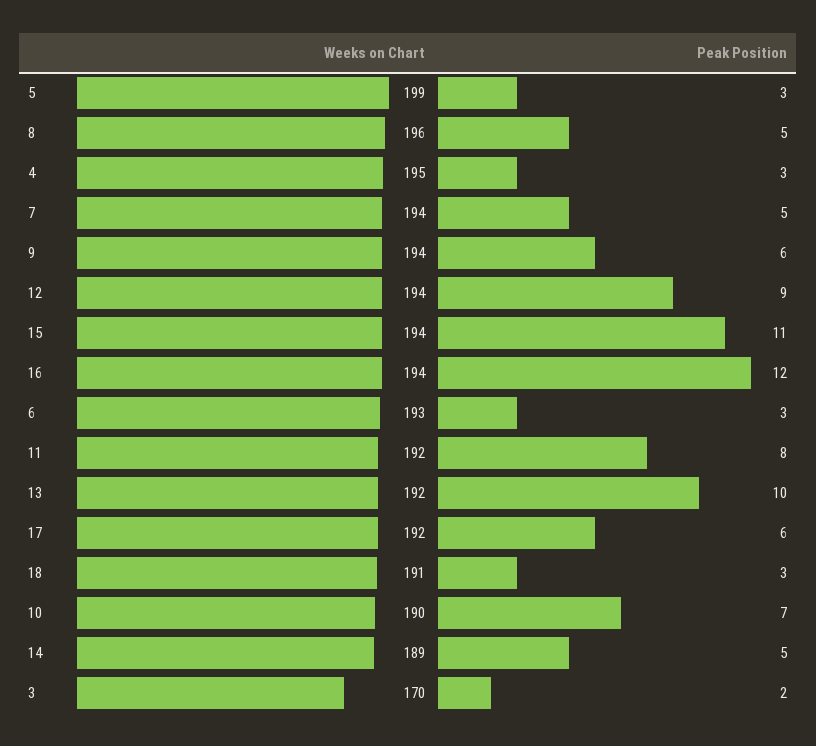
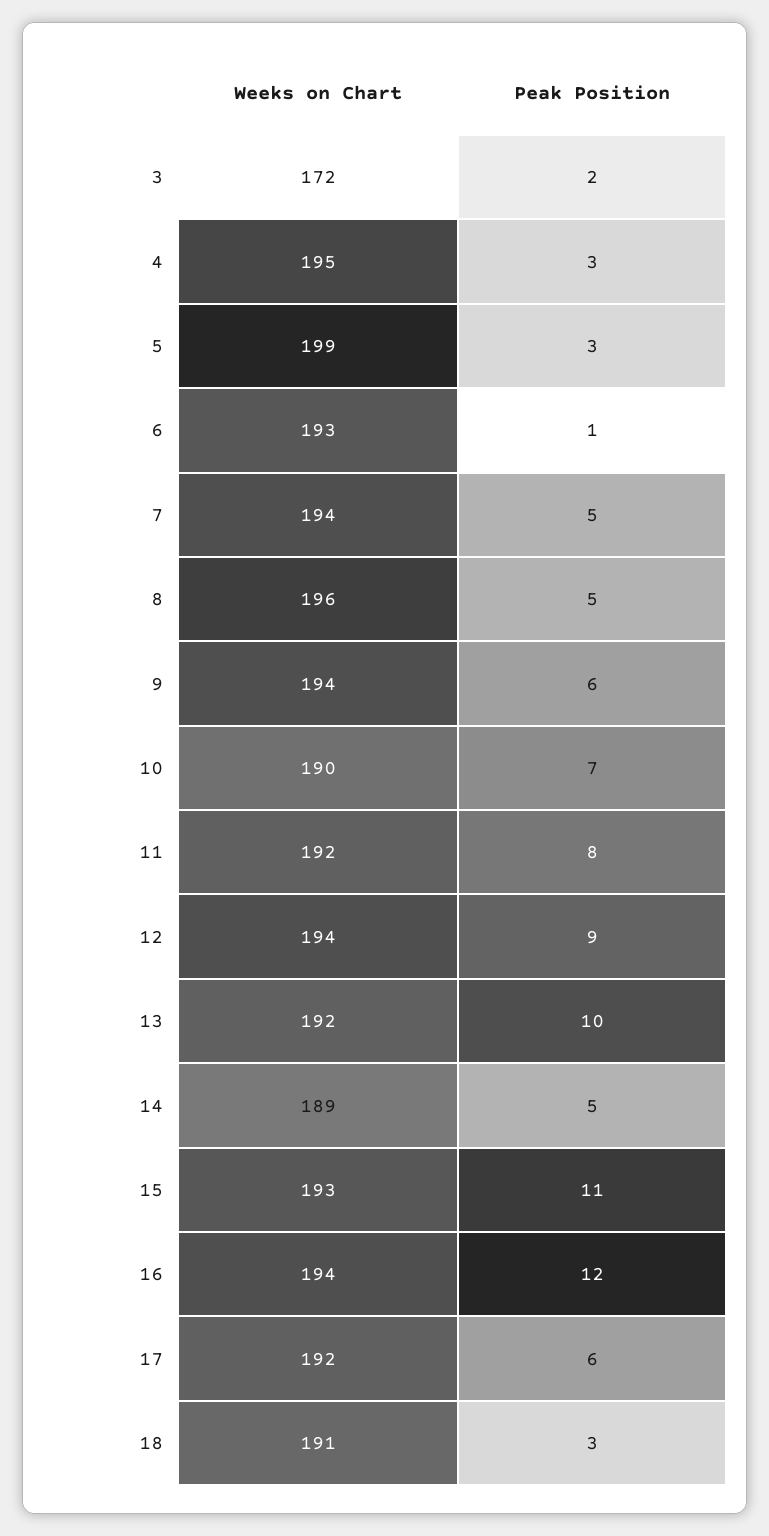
  {
    "Weeks on Chart": {
      "5": 199,
      "8": 196,
      "4": 195,
      "7": 194,
      "9": 194,
      "12": 194,
-     "15": 194,
+     "15": 193,
      "16": 194,
      "6": 193,
      "11": 192,
      "13": 192,
      "17": 192,
      "18": 191,
      "10": 190,
      "14": 189,
-     "3": 170
+     "3": 172
    },
    "Peak Position": {
      "5": 3,
      "8": 5,
      "4": 3,
      "7": 5,
      "9": 6,
      "12": 9,
      "15": 11,
      "16": 12,
-     "6": 3,
+     "6": 1,
      "11": 8,
      "13": 10,
      "17": 6,
      "18": 3,
      "10": 7,
      "14": 5,
      "3": 2
    }
  }

